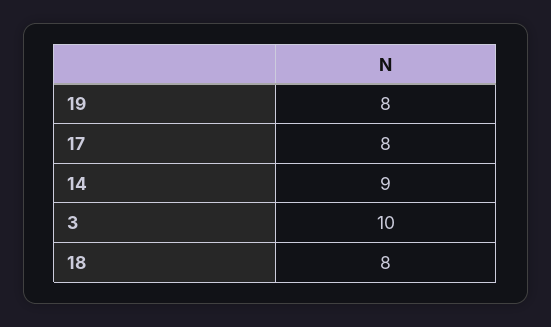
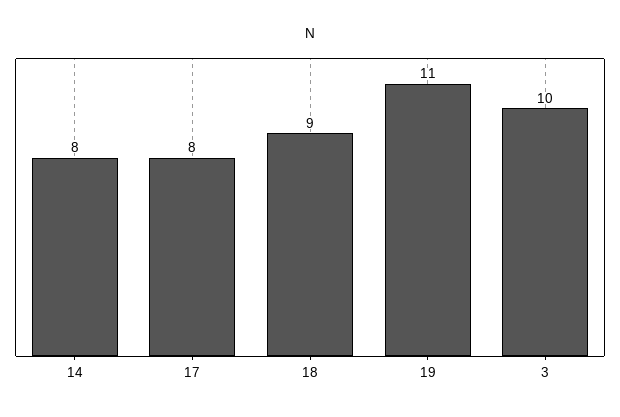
  {
-   "19": 8,
+   "19": 11,
    "17": 8,
-   "14": 9,
+   "14": 8,
    "3": 10,
-   "18": 8
+   "18": 9
  }

